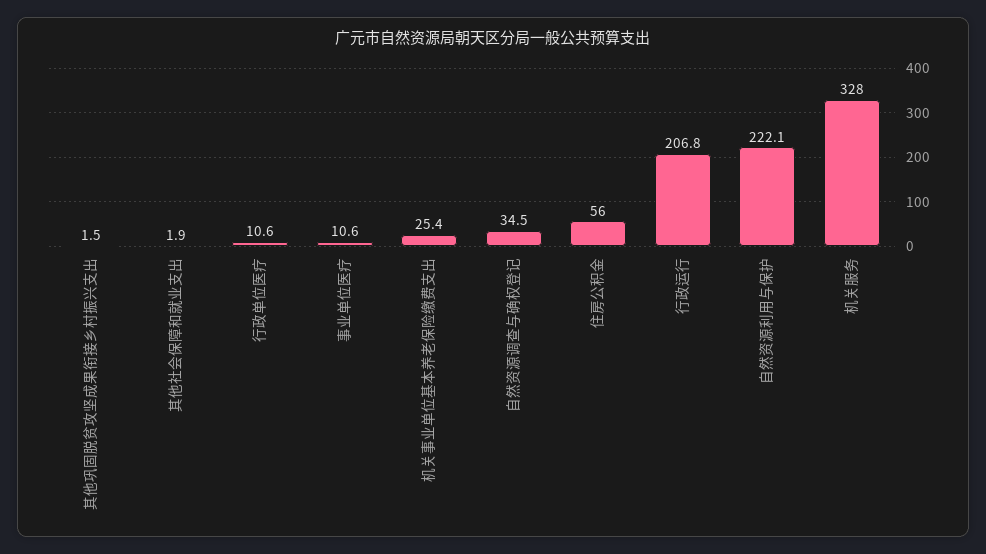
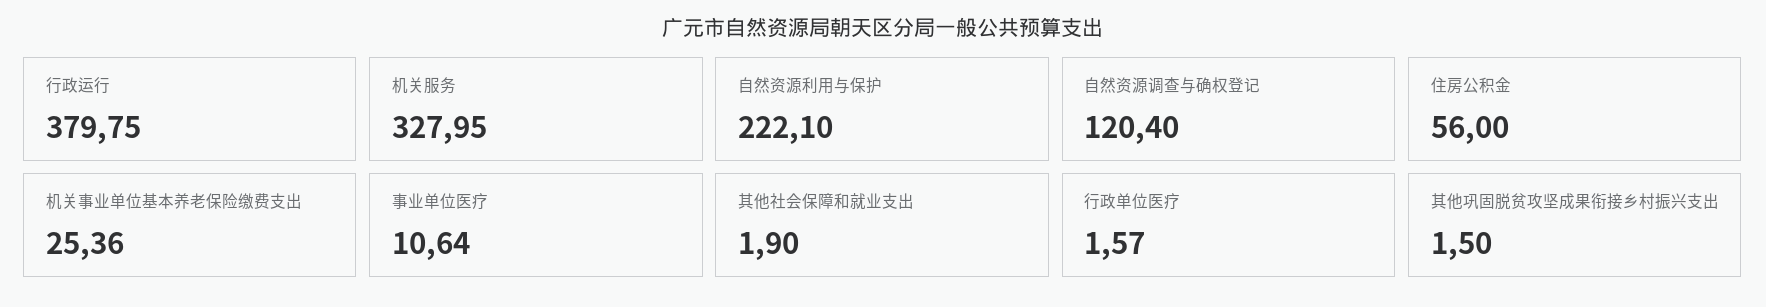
  {
    "其他巩固脱贫攻坚成果衔接乡村振兴支出": 1.5,
    "其他社会保障和就业支出": 1.9,
-   "行政单位医疗": 10.6,
+   "行政单位医疗": 1.57,
    "事业单位医疗": 10.64,
    "机关事业单位基本养老保险缴费支出": 25.36,
-   "自然资源调查与确权登记": 34.5,
+   "自然资源调查与确权登记": 120.4,
    "住房公积金": 56,
-   "行政运行": 206.8,
+   "行政运行": 379.75,
    "自然资源利用与保护": 222.1,
    "机关服务": 327.95
  }

